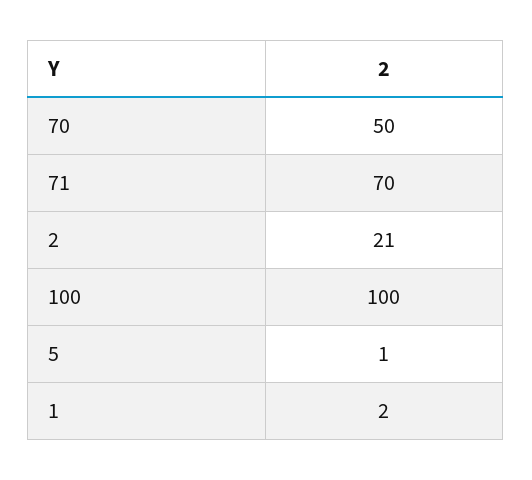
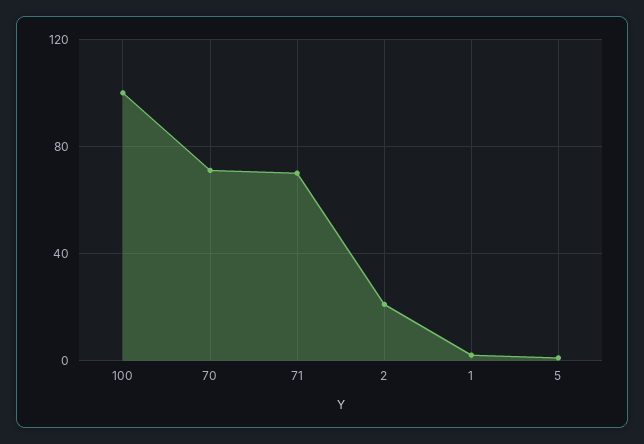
  {
-   "70": 50,
+   "70": 70,
    "71": 70,
    "2": 21,
    "100": 100,
    "5": 1,
    "1": 2
  }

